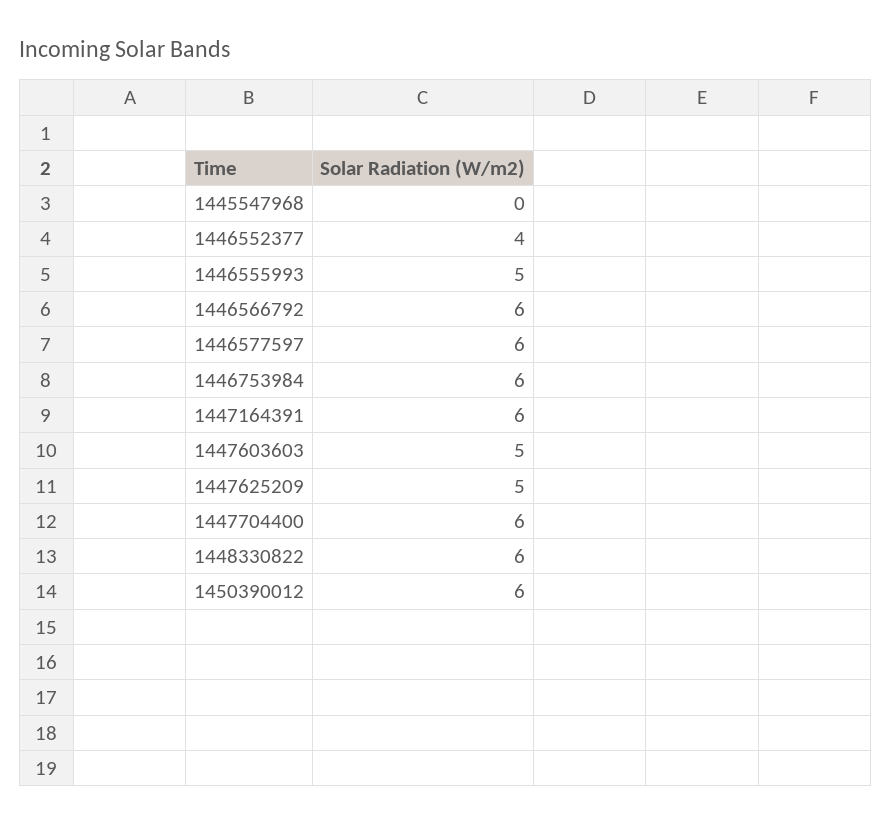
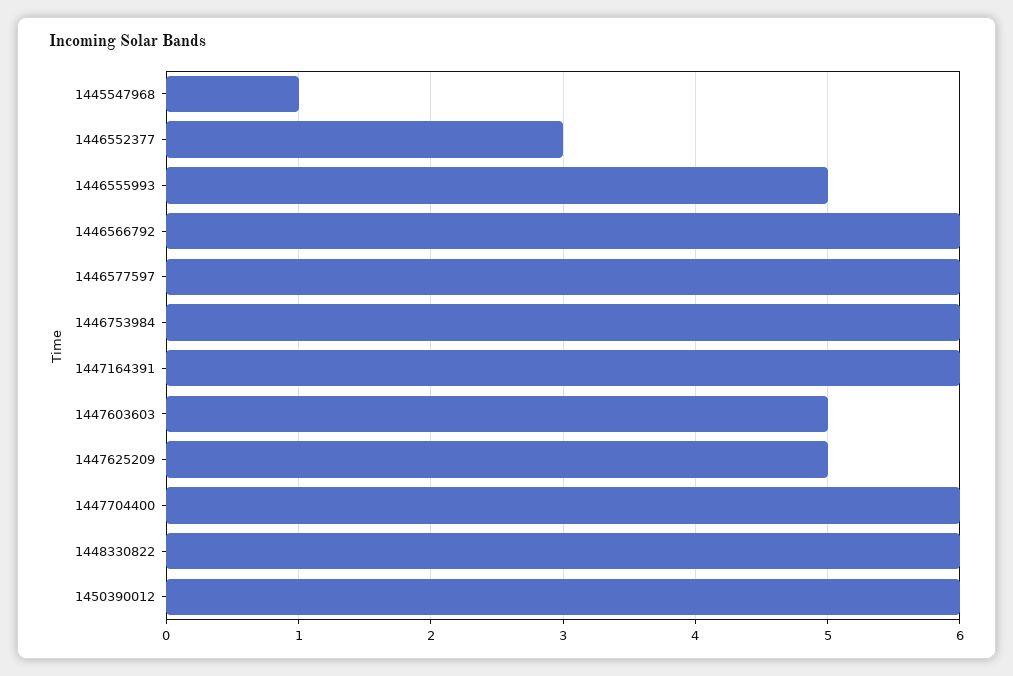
  {
-   "1445547968": 0,
+   "1445547968": 1,
-   "1446552377": 4,
+   "1446552377": 3,
    "1446555993": 5,
    "1446566792": 6,
    "1446577597": 6,
    "1446753984": 6,
    "1447164391": 6,
    "1447603603": 5,
    "1447625209": 5,
    "1447704400": 6,
    "1448330822": 6,
    "1450390012": 6
  }

